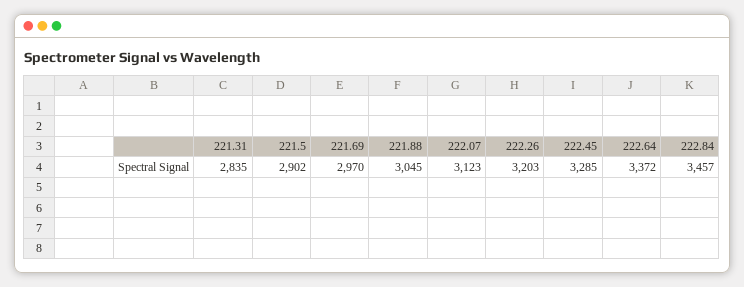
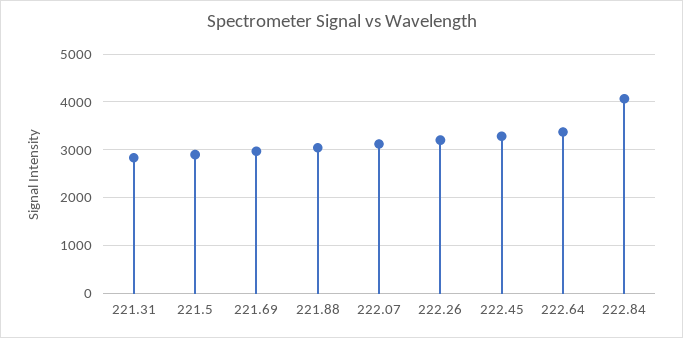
  {
    "221.31": 2835,
    "221.5": 2902,
    "221.69": 2970,
    "221.88": 3045,
    "222.07": 3123,
    "222.26": 3203,
    "222.45": 3285,
    "222.64": 3372,
-   "222.84": 3457
+   "222.84": 4000
  }

